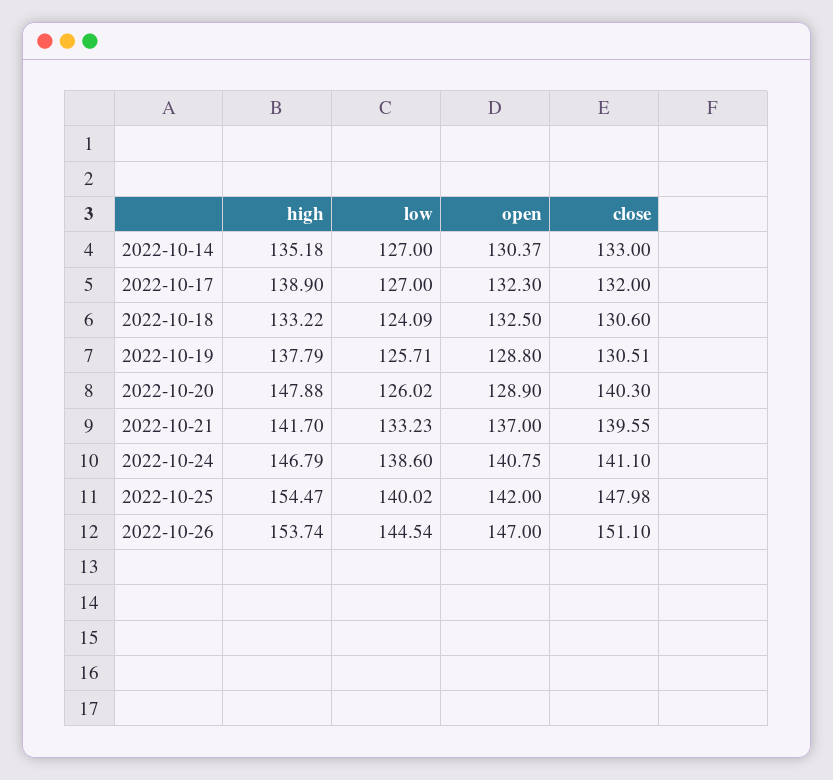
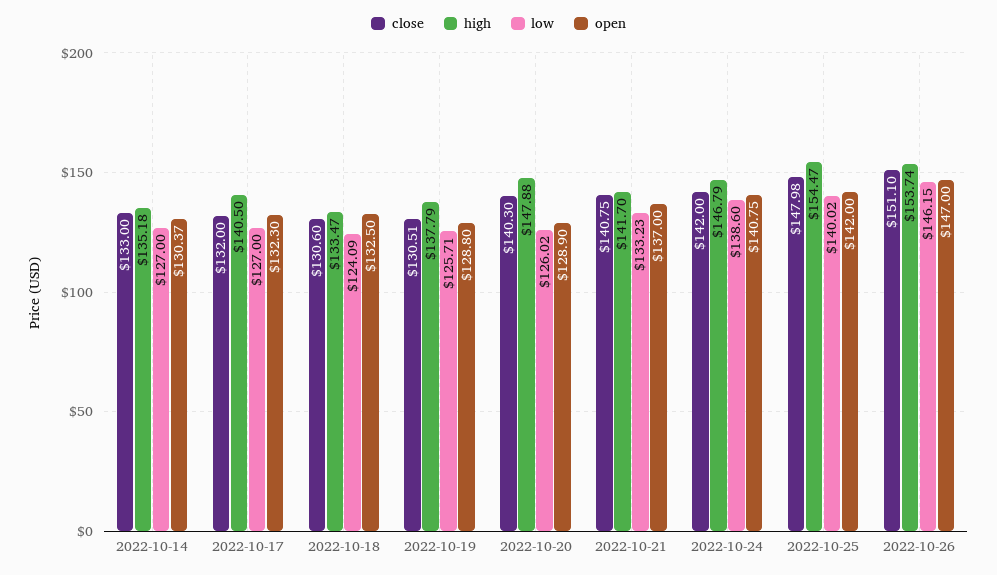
  {
    "high": {
      "2022-10-14": 135.18,
-     "2022-10-17": 138.9,
+     "2022-10-17": 140.5,
-     "2022-10-18": 133.22,
+     "2022-10-18": 133.47,
      "2022-10-19": 137.79,
      "2022-10-20": 147.88,
      "2022-10-21": 141.7,
      "2022-10-24": 146.79,
      "2022-10-25": 154.47,
      "2022-10-26": 153.74
    },
    "low": {
      "2022-10-14": 127,
      "2022-10-17": 127,
      "2022-10-18": 124.09,
      "2022-10-19": 125.71,
      "2022-10-20": 126.02,
      "2022-10-21": 133.23,
      "2022-10-24": 138.6,
      "2022-10-25": 140.02,
-     "2022-10-26": 144.54
+     "2022-10-26": 146.15
    },
    "open": {
      "2022-10-14": 130.37,
      "2022-10-17": 132.3,
      "2022-10-18": 132.5,
      "2022-10-19": 128.8,
      "2022-10-20": 128.9,
      "2022-10-21": 137,
      "2022-10-24": 140.75,
      "2022-10-25": 142,
      "2022-10-26": 147
    },
    "close": {
      "2022-10-14": 133,
      "2022-10-17": 132,
      "2022-10-18": 130.6,
      "2022-10-19": 130.51,
      "2022-10-20": 140.3,
-     "2022-10-21": 139.55,
+     "2022-10-21": 140.75,
-     "2022-10-24": 141.1,
+     "2022-10-24": 142,
      "2022-10-25": 147.98,
      "2022-10-26": 151.1
    }
  }

